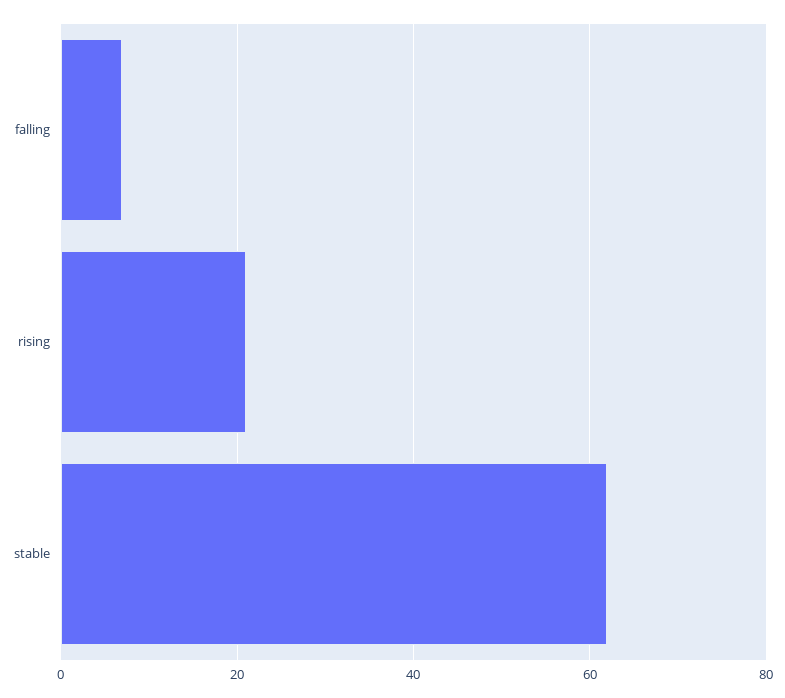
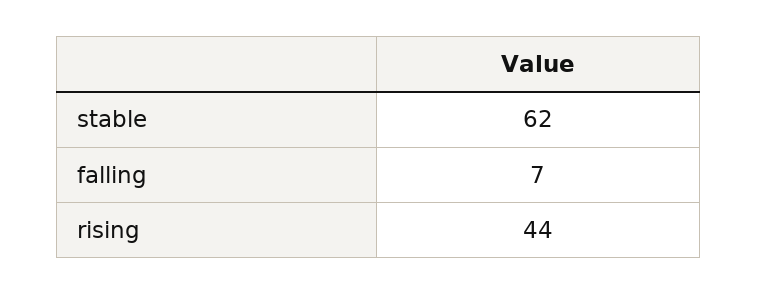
  {
    "falling": 7,
-   "rising": 20,
+   "rising": 44,
    "stable": 62
  }

